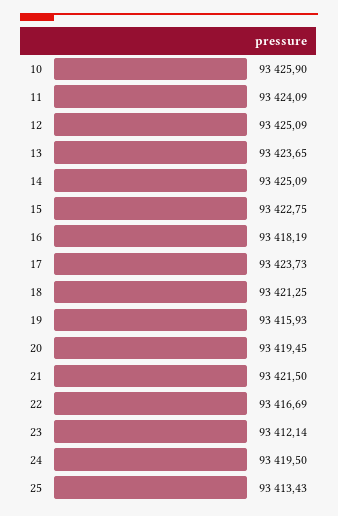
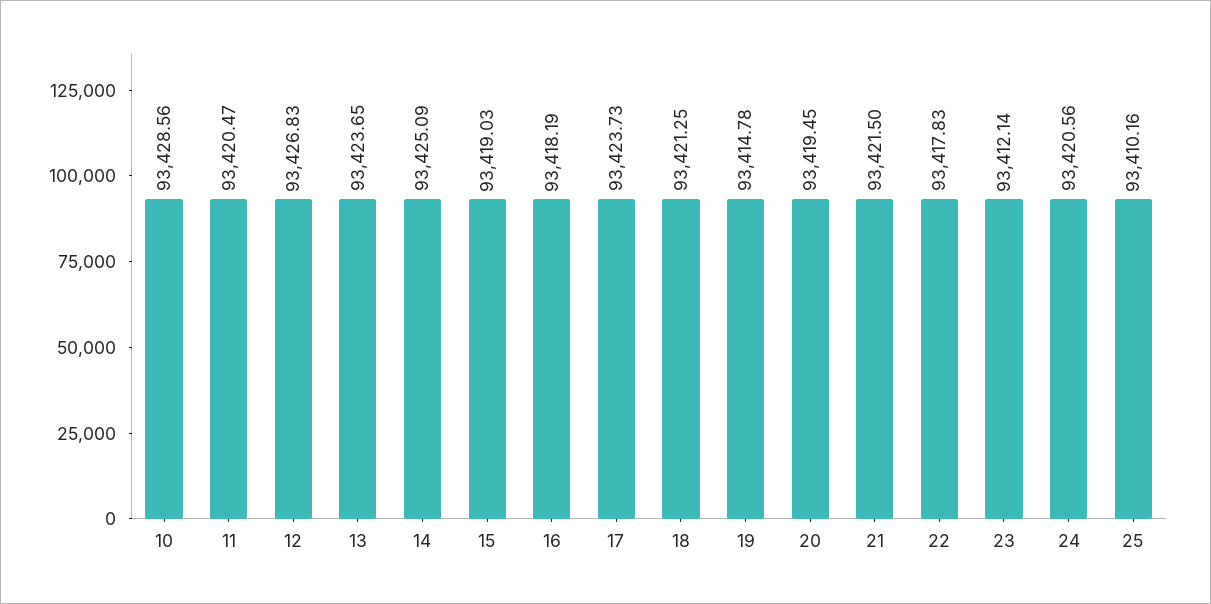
  {
-   "10": 93425.9,
+   "10": 93428.56,
-   "11": 93424.09,
+   "11": 93420.47,
-   "12": 93425.09,
+   "12": 93426.83,
    "13": 93423.65,
    "14": 93425.09,
-   "15": 93422.75,
+   "15": 93419.03,
    "16": 93418.19,
    "17": 93423.73,
    "18": 93421.25,
-   "19": 93415.93,
+   "19": 93414.78,
    "20": 93419.45,
    "21": 93421.5,
-   "22": 93416.69,
+   "22": 93417.83,
    "23": 93412.14,
-   "24": 93419.5,
+   "24": 93420.56,
-   "25": 93413.43
+   "25": 93410.16
  }

